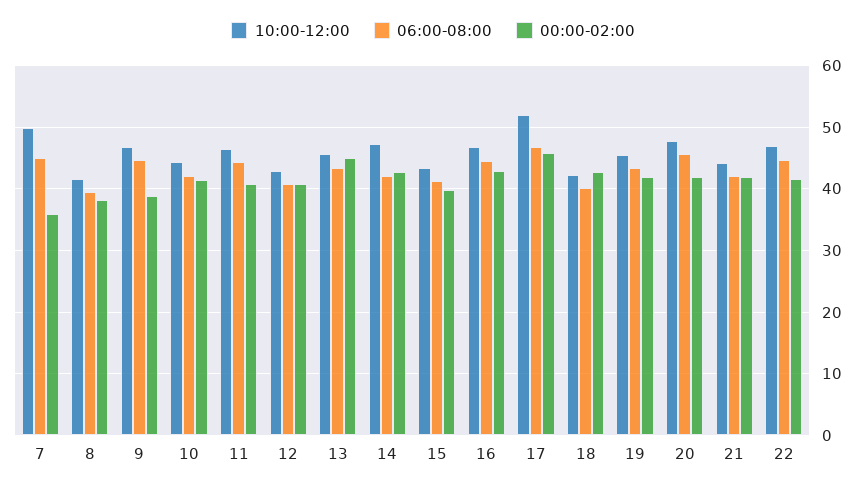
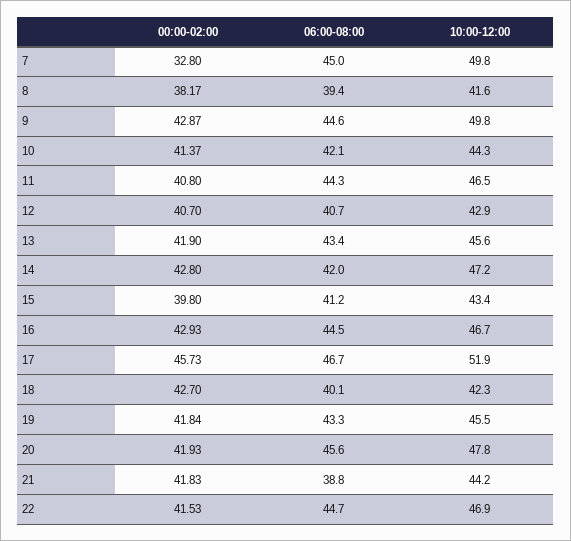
  {
    "10:00-12:00": {
      "7": 49.8,
      "8": 41.6,
-     "9": 47,
+     "9": 49.8,
      "10": 44.3,
      "11": 46.5,
      "12": 42.9,
      "13": 45.6,
      "14": 47.2,
      "15": 43.4,
      "16": 46.7,
      "17": 51.9,
      "18": 42.3,
      "19": 45.5,
      "20": 47.8,
      "21": 44.2,
      "22": 46.9
    },
    "06:00-08:00": {
      "7": 45,
      "8": 39.4,
      "9": 44.6,
      "10": 42.1,
      "11": 44.3,
      "12": 40.7,
      "13": 43.4,
      "14": 42,
      "15": 41.2,
      "16": 44.5,
      "17": 46.7,
      "18": 40.1,
      "19": 43.3,
      "20": 45.6,
-     "21": 42,
+     "21": 38.8,
      "22": 44.7
    },
    "00:00-02:00": {
-     "7": 36,
+     "7": 32.8,
      "8": 38.17,
-     "9": 39,
+     "9": 42.87,
      "10": 41.37,
      "11": 40.8,
      "12": 40.7,
-     "13": 45,
+     "13": 41.9,
      "14": 42.8,
      "15": 39.8,
      "16": 42.93,
      "17": 45.73,
      "18": 42.7,
      "19": 41.84,
      "20": 41.93,
      "21": 41.83,
      "22": 41.53
    }
  }

